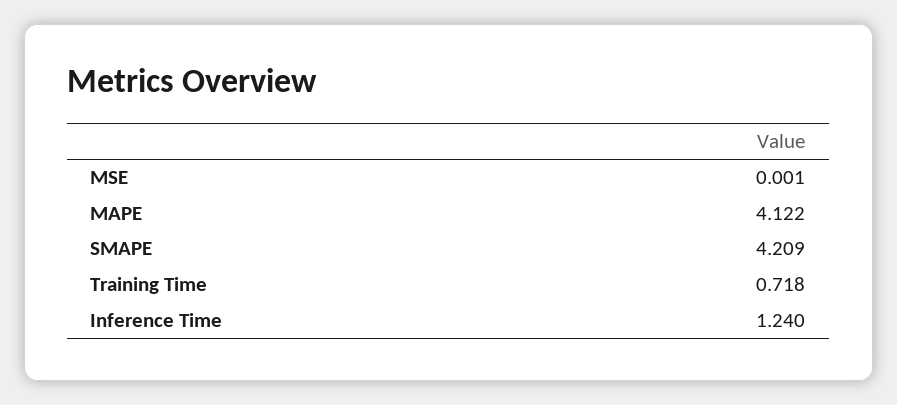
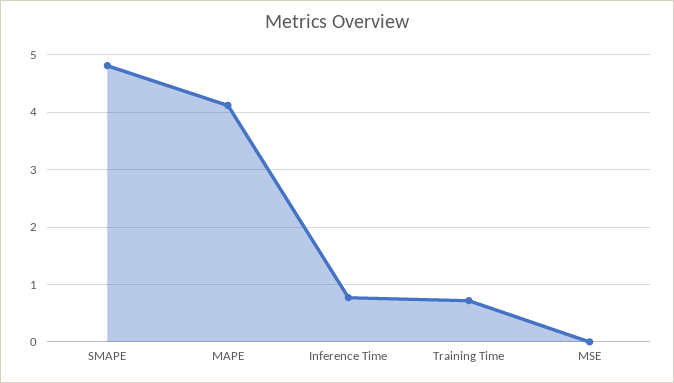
  {
    "MSE": 0.001,
    "MAPE": 4.122,
-   "SMAPE": 4.209,
+   "SMAPE": 4.8,
    "Training Time": 0.718,
-   "Inference Time": 1.24
+   "Inference Time": 0.8
  }

